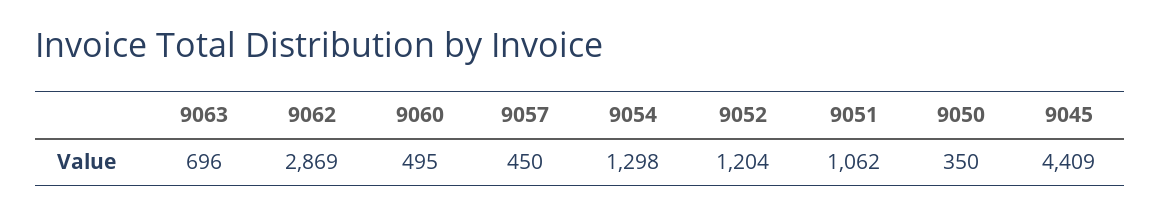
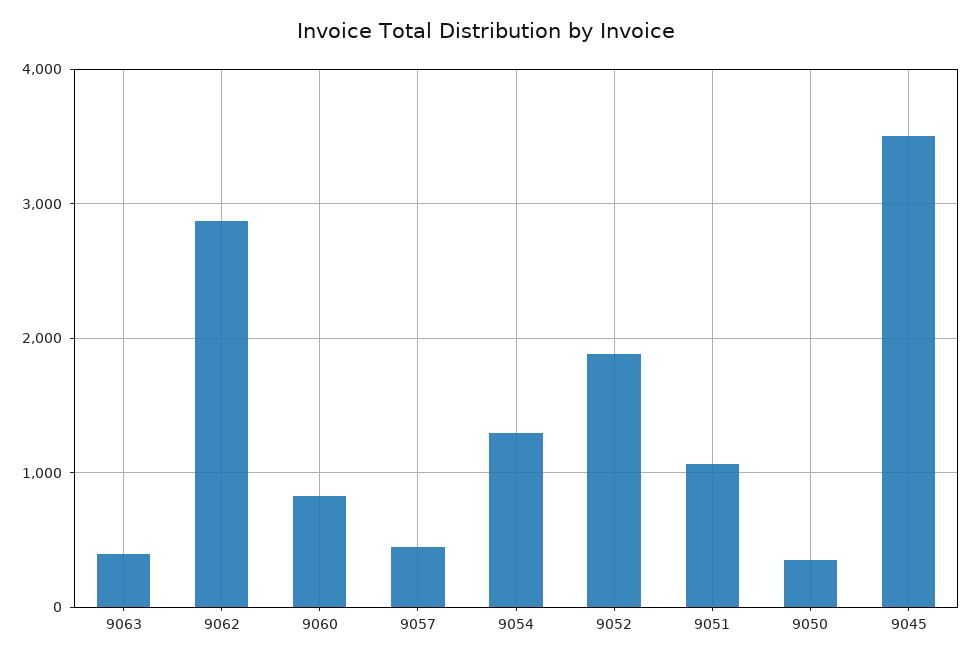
  {
-   "9063": 696,
+   "9063": 400,
    "9062": 2869,
-   "9060": 495,
+   "9060": 800,
    "9057": 450,
    "9054": 1298,
-   "9052": 1204,
+   "9052": 1900,
    "9051": 1062,
    "9050": 350,
-   "9045": 4409
+   "9045": 3500
  }

